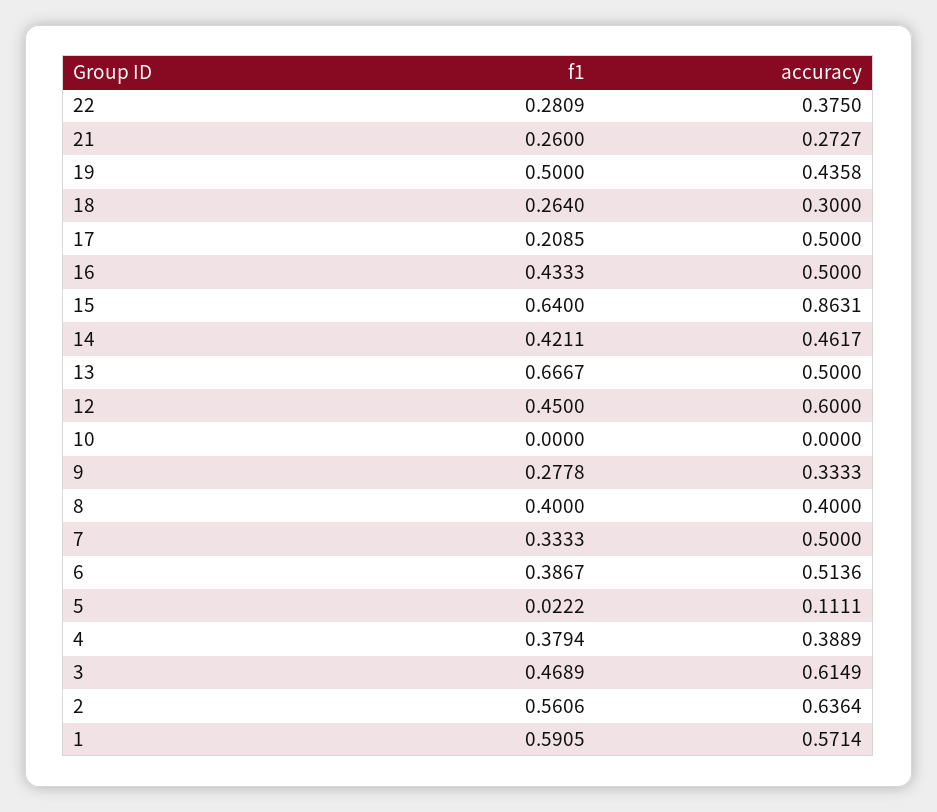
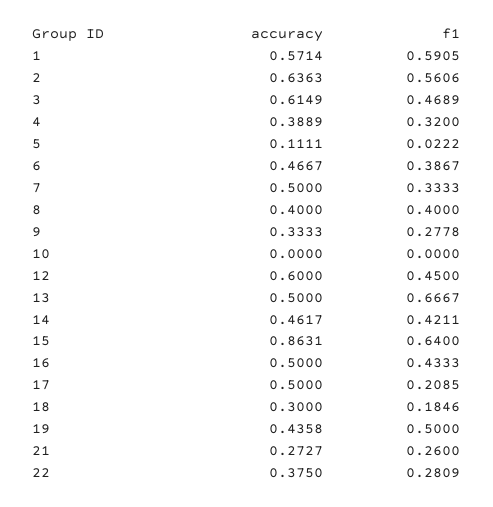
  {
    "f1": {
      "22": 0.2809,
      "21": 0.26,
      "19": 0.5,
-     "18": 0.264,
+     "18": 0.1846,
      "17": 0.2085,
      "16": 0.4333,
      "15": 0.64,
      "14": 0.4211,
      "13": 0.6667,
      "12": 0.45,
      "10": 0,
      "9": 0.2778,
      "8": 0.4,
      "7": 0.3333,
      "6": 0.3867,
      "5": 0.0222,
-     "4": 0.3794,
+     "4": 0.32,
      "3": 0.4689,
      "2": 0.5606,
      "1": 0.5905
    },
    "accuracy": {
      "22": 0.375,
      "21": 0.2727,
      "19": 0.4358,
      "18": 0.3,
      "17": 0.5,
      "16": 0.5,
      "15": 0.8631,
      "14": 0.4617,
      "13": 0.5,
      "12": 0.6,
      "10": 0,
      "9": 0.3333,
      "8": 0.4,
      "7": 0.5,
-     "6": 0.5136,
+     "6": 0.4667,
      "5": 0.1111,
      "4": 0.3889,
      "3": 0.6149,
-     "2": 0.6364,
+     "2": 0.6363,
      "1": 0.5714
    }
  }

